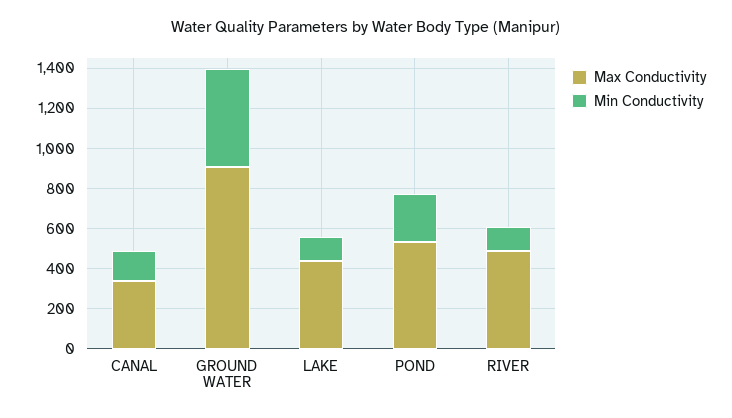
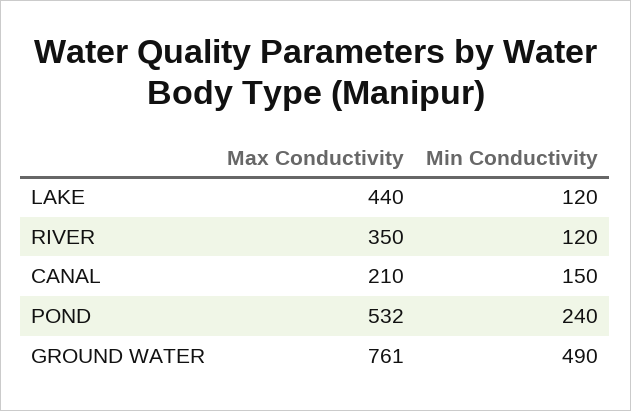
  {
    "Max Conductivity": {
-     "CANAL": 350,
+     "CANAL": 210,
-     "GROUND WATER": 900,
+     "GROUND WATER": 761,
      "LAKE": 440,
      "POND": 532,
-     "RIVER": 500
+     "RIVER": 350
    },
    "Min Conductivity": {
      "CANAL": 150,
      "GROUND WATER": 490,
      "LAKE": 120,
      "POND": 240,
      "RIVER": 120
    }
  }

